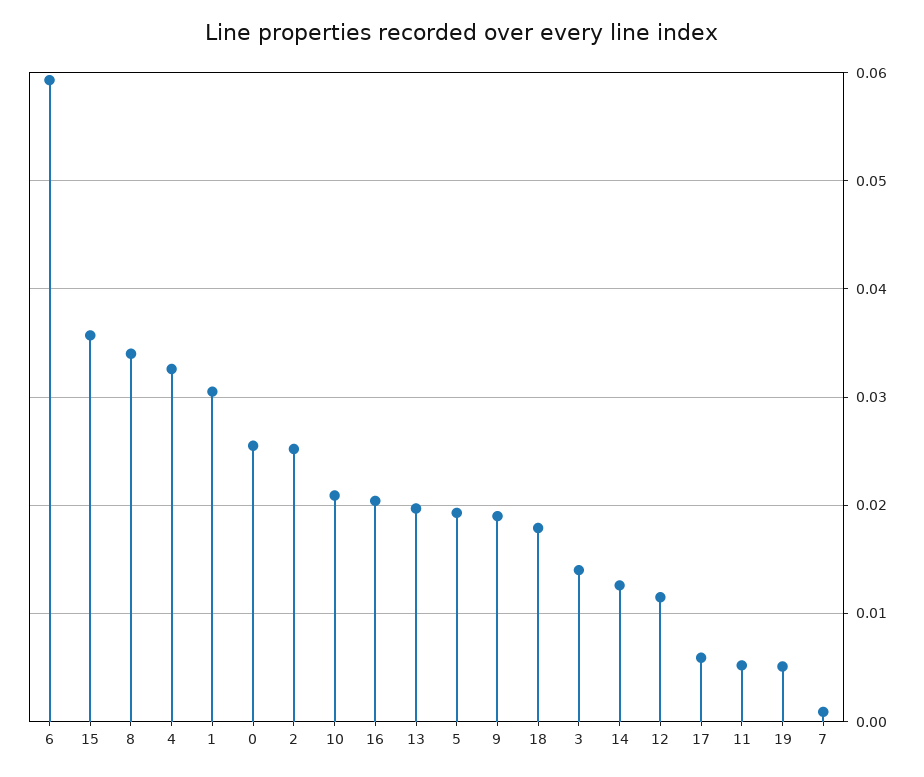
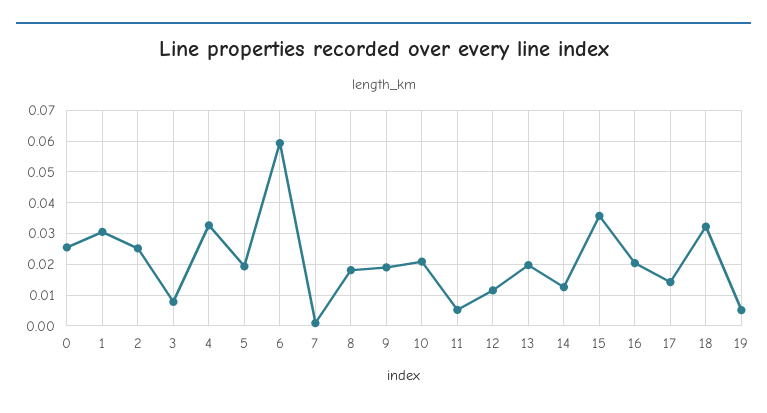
  {
    "6": 0.059,
    "15": 0.036,
-   "8": 0.034,
+   "8": 0.018,
    "4": 0.033,
    "1": 0.031,
    "0": 0.026,
    "2": 0.025,
    "10": 0.021,
    "16": 0.02,
    "13": 0.02,
    "5": 0.019,
    "9": 0.019,
-   "18": 0.018,
+   "18": 0.032,
-   "3": 0.014,
+   "3": 0.008,
    "14": 0.013,
    "12": 0.012,
-   "17": 0.006,
+   "17": 0.014,
    "11": 0.005,
    "19": 0.005,
    "7": 0.001
  }

